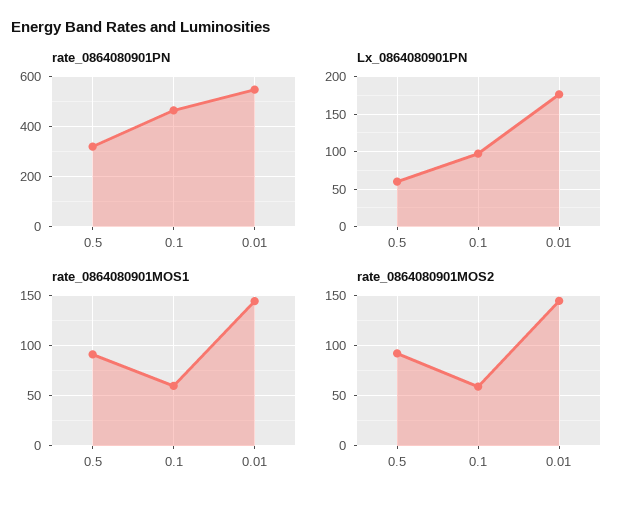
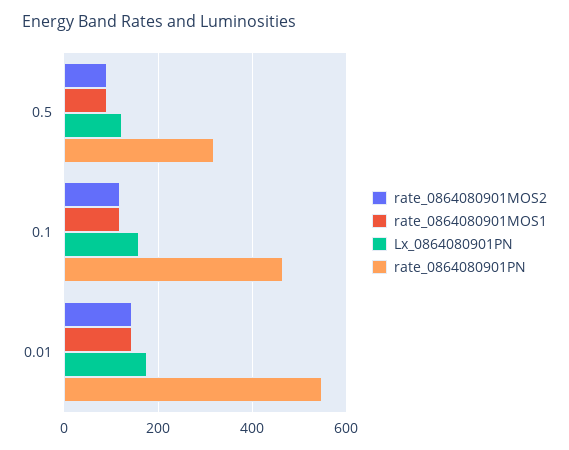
  {
    "rate_0864080901PN": {
      "0.5": 320,
      "0.1": 460,
      "0.01": 540
    },
    "Lx_0864080901PN": {
-     "0.5": 60,
+     "0.5": 120,
-     "0.1": 100,
+     "0.1": 160,
      "0.01": 180
    },
    "rate_0864080901MOS1": {
      "0.5": 90,
-     "0.1": 60,
+     "0.1": 120,
      "0.01": 140
    },
    "rate_0864080901MOS2": {
      "0.5": 90,
-     "0.1": 60,
+     "0.1": 120,
      "0.01": 140
    }
  }

